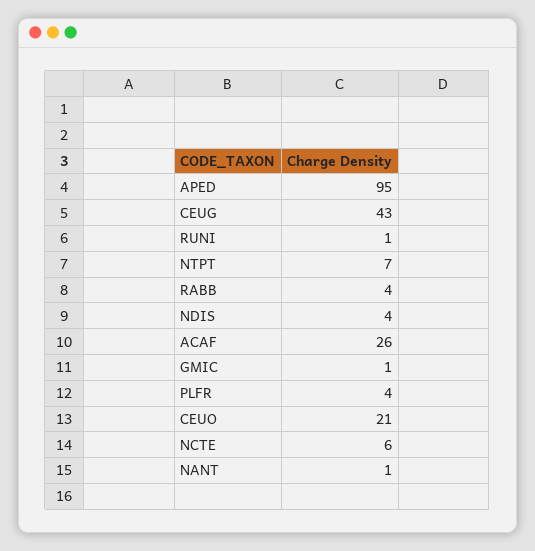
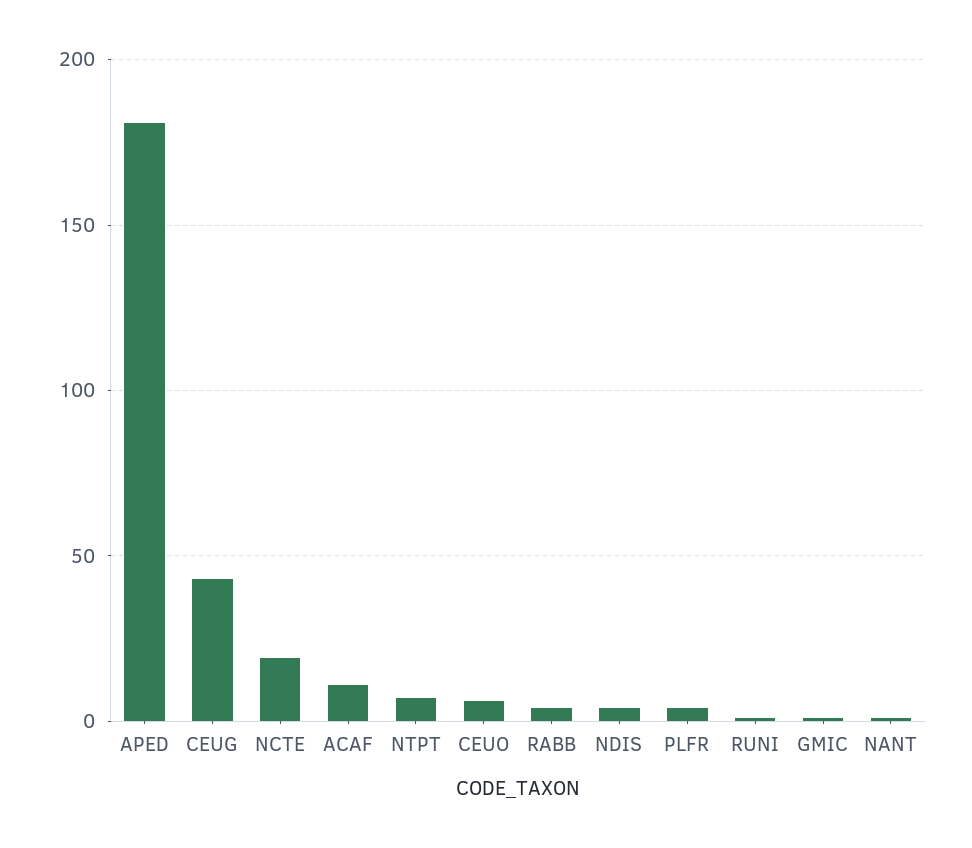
  {
-   "APED": 95,
+   "APED": 180,
    "CEUG": 43,
    "RUNI": 1,
    "NTPT": 7,
    "RABB": 4,
    "NDIS": 4,
-   "ACAF": 26,
+   "ACAF": 10,
    "GMIC": 1,
    "PLFR": 4,
-   "CEUO": 21,
+   "CEUO": 5,
-   "NCTE": 6,
+   "NCTE": 20,
    "NANT": 1
  }

